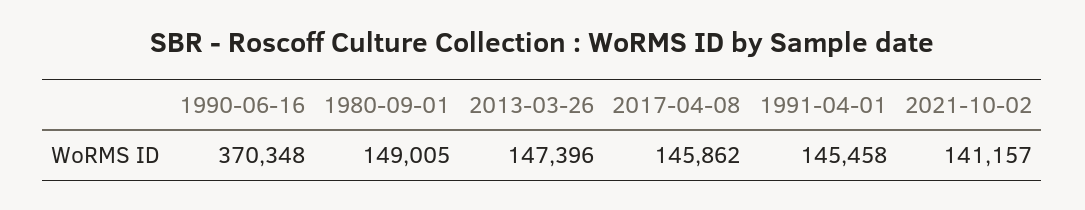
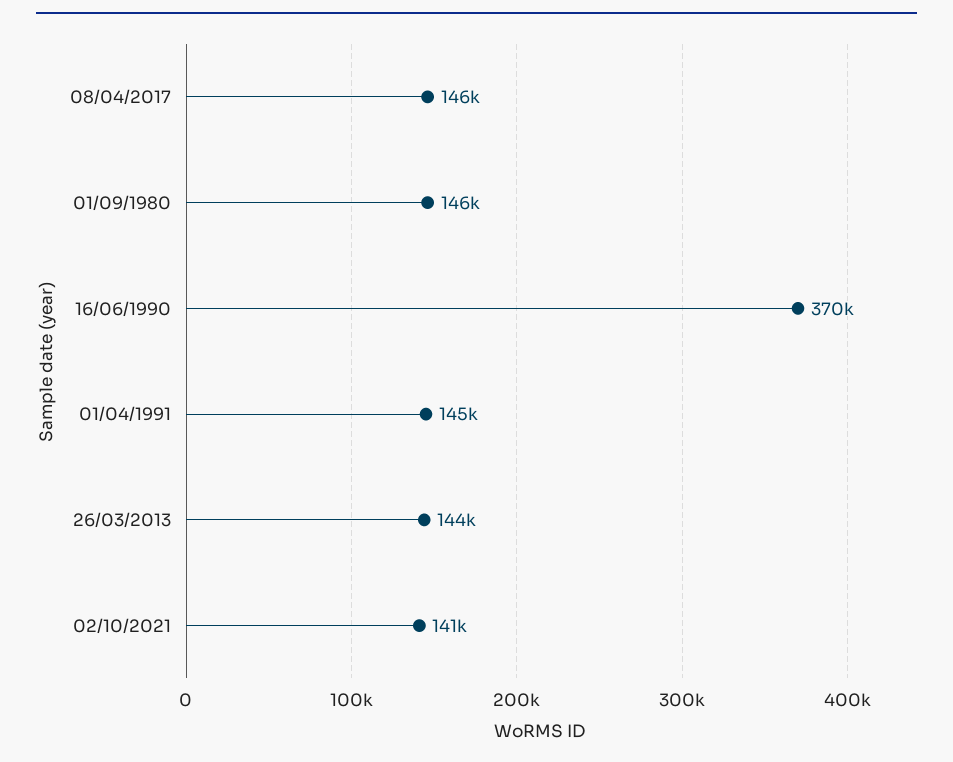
  {
    "1990-06-16": 370348,
-   "1980-09-01": 149005,
+   "1980-09-01": 146000,
-   "2013-03-26": 147396,
+   "2013-03-26": 144000,
    "2017-04-08": 145862,
    "1991-04-01": 145458,
    "2021-10-02": 141157
  }

